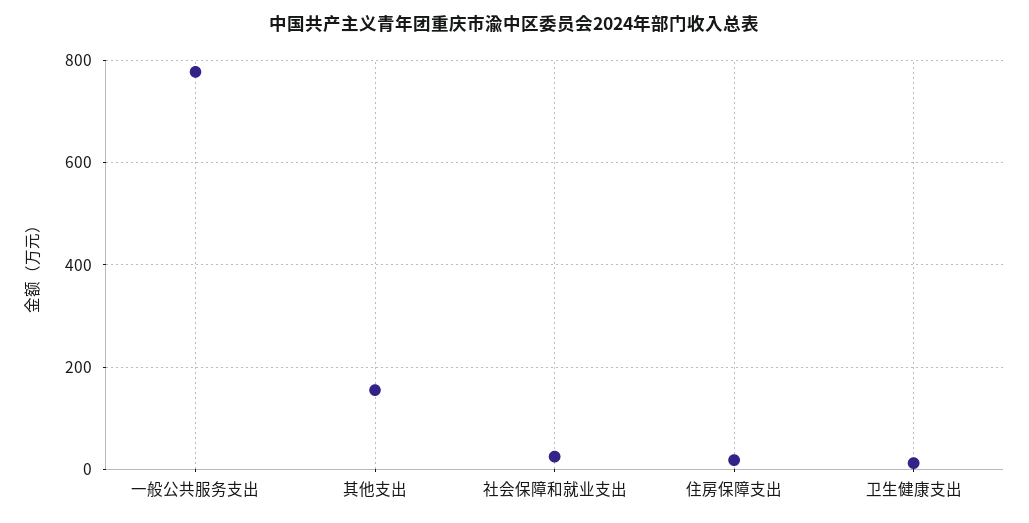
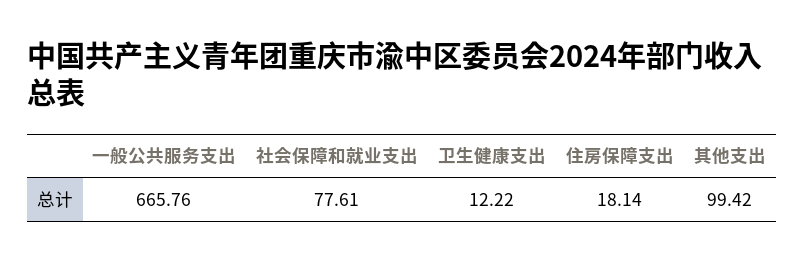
  {
-   "一般公共服务支出": 780,
+   "一般公共服务支出": 665.76,
-   "其他支出": 160,
+   "其他支出": 99.42,
-   "社会保障和就业支出": 20,
+   "社会保障和就业支出": 77.61,
    "住房保障支出": 18.14,
    "卫生健康支出": 12.22
  }

